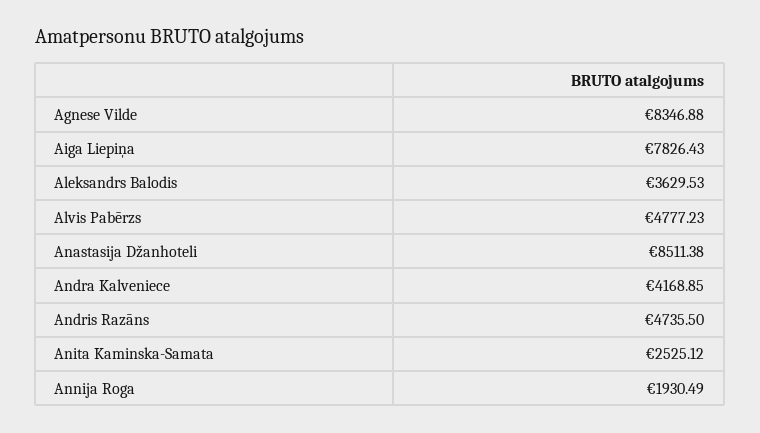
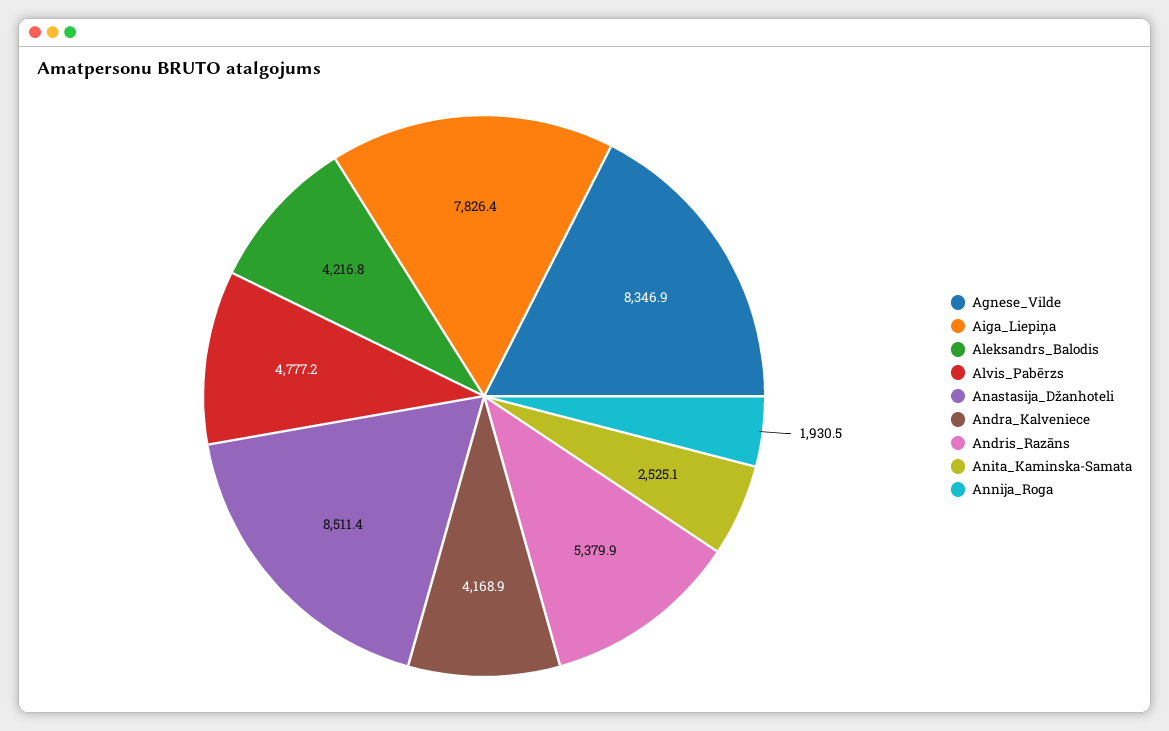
  {
    "Agnese Vilde": 8346.88,
    "Aiga Liepiņa": 7826.43,
-   "Aleksandrs Balodis": 3629.53,
+   "Aleksandrs Balodis": 4216.8,
    "Alvis Pabērzs": 4777.23,
    "Anastasija Džanhoteli": 8511.38,
    "Andra Kalveniece": 4168.85,
-   "Andris Razāns": 4735.5,
+   "Andris Razāns": 5379.9,
    "Anita Kaminska-Samata": 2525.12,
    "Annija Roga": 1930.49
  }

